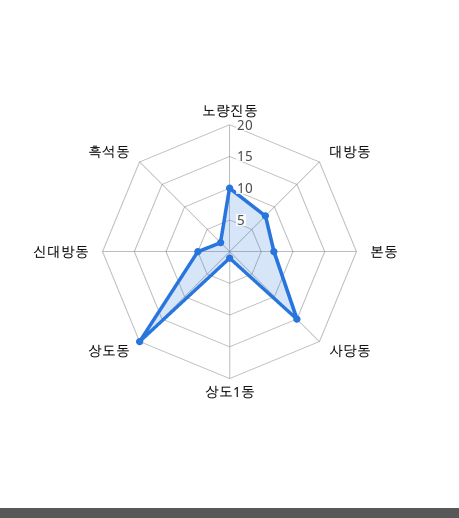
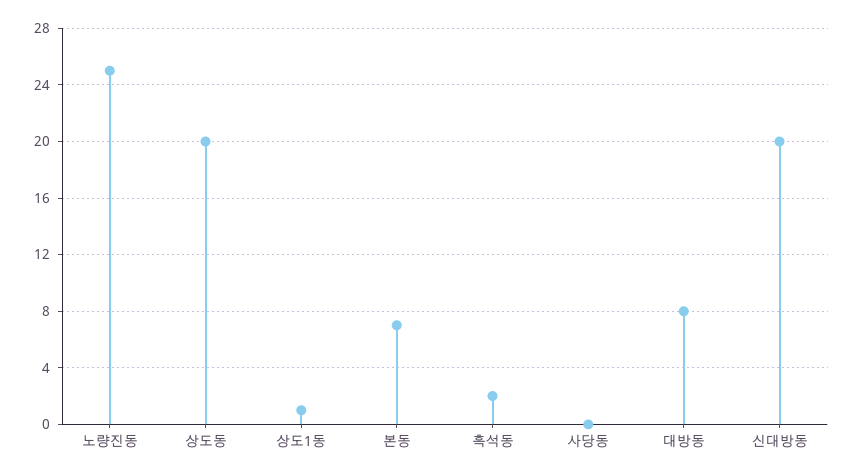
  {
-   "노량진동": 10,
+   "노량진동": 25,
    "대방동": 8,
    "본동": 7,
-   "사당동": 15,
+   "사당동": 0,
    "상도1동": 1,
    "상도동": 20,
-   "신대방동": 5,
+   "신대방동": 20,
    "흑석동": 2
  }

